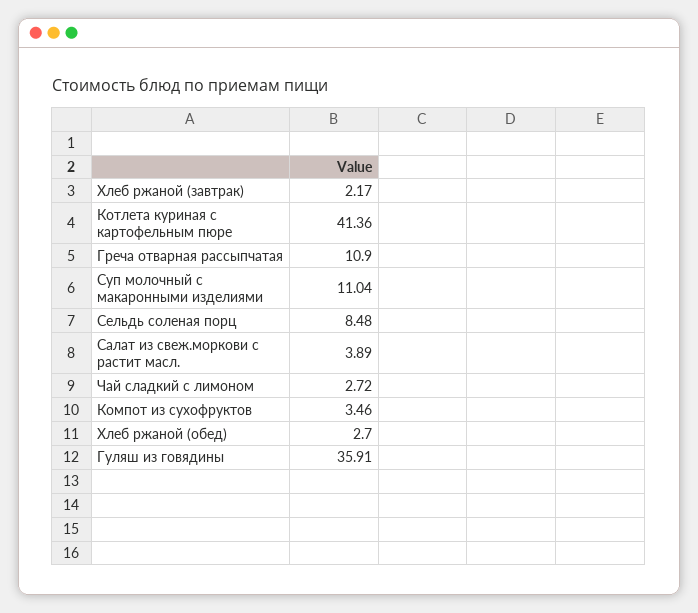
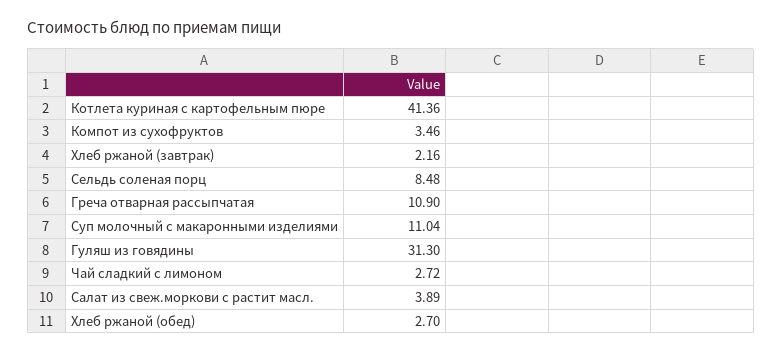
  {
-   "Хлеб ржаной (завтрак)": 2.17,
+   "Хлеб ржаной (завтрак)": 2.16,
    "Котлета куриная с картофельным пюре": 41.36,
    "Греча отварная рассыпчатая": 10.9,
    "Суп молочный с макаронными изделиями": 11.04,
    "Сельдь соленая порц": 8.48,
    "Салат из свеж.моркови с растит масл.": 3.89,
    "Чай сладкий с лимоном": 2.72,
    "Компот из сухофруктов": 3.46,
    "Хлеб ржаной (обед)": 2.7,
-   "Гуляш из говядины": 35.91
+   "Гуляш из говядины": 31.3
  }

